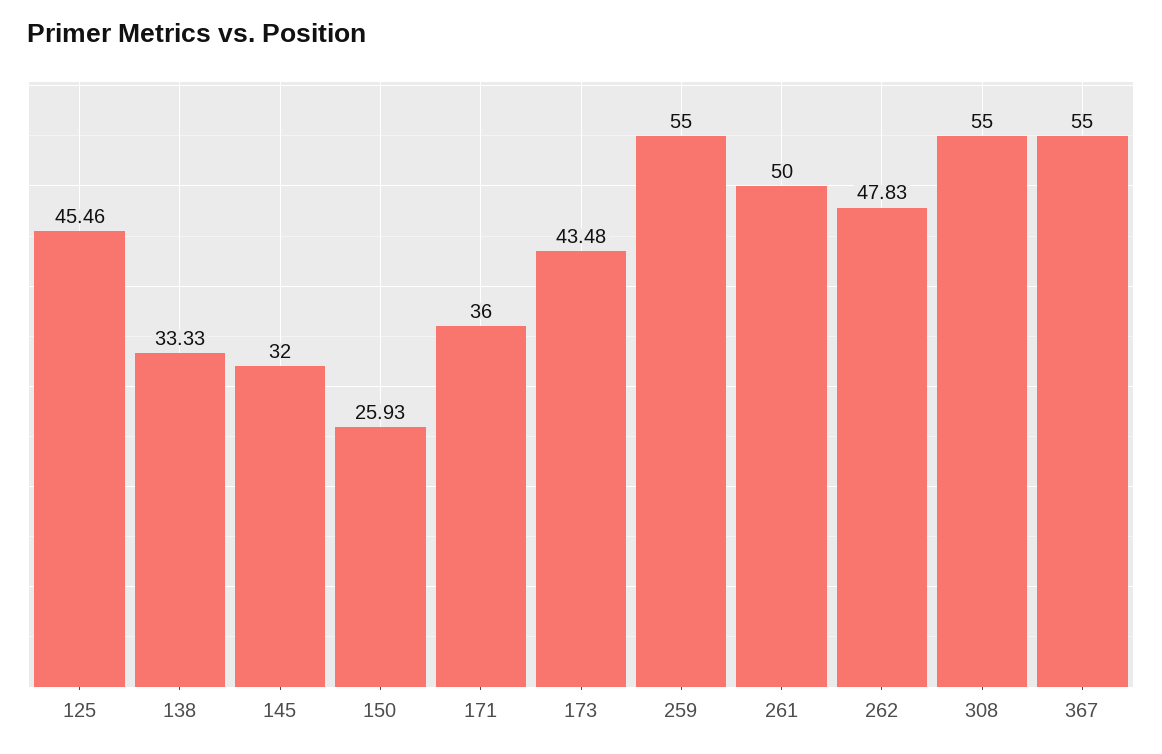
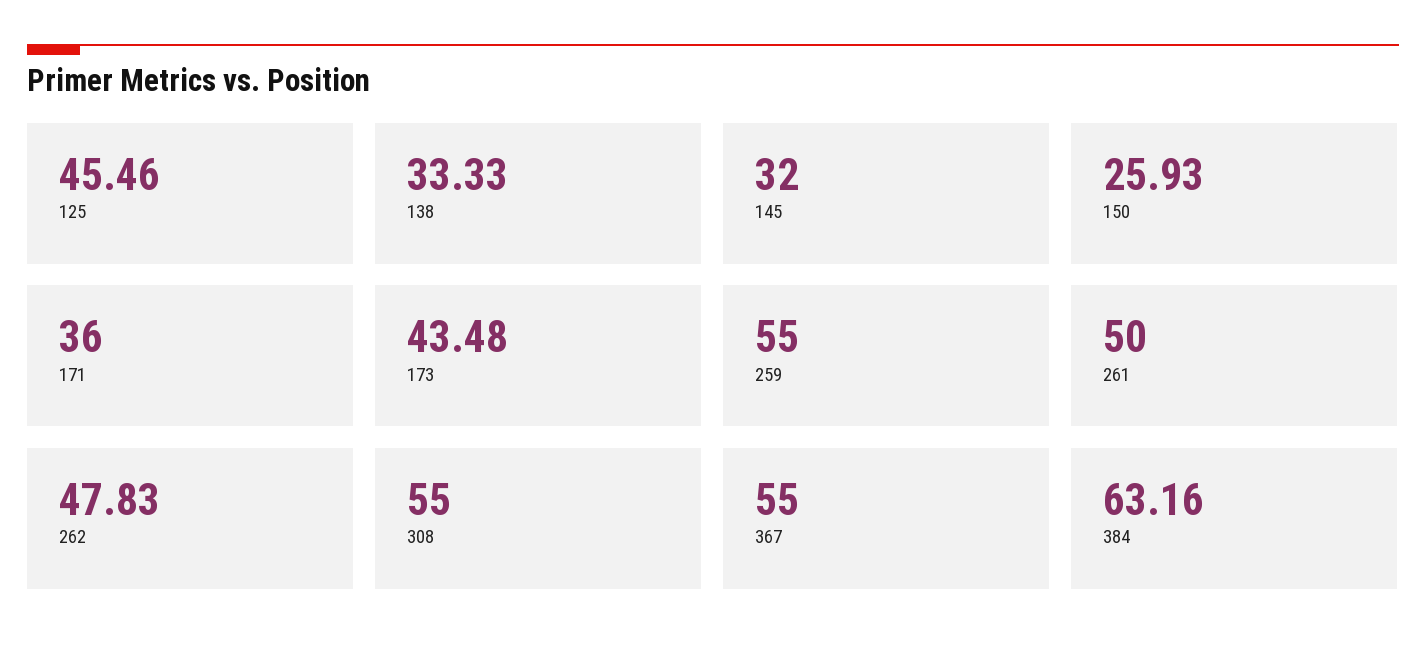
  {
    "125": 45.46,
    "138": 33.33,
    "145": 32,
    "150": 25.93,
    "171": 36,
    "173": 43.48,
    "259": 55,
    "261": 50,
    "262": 47.83,
    "308": 55,
-   "367": 55
+   "367": 55,
+   "384": 63.16
  }

